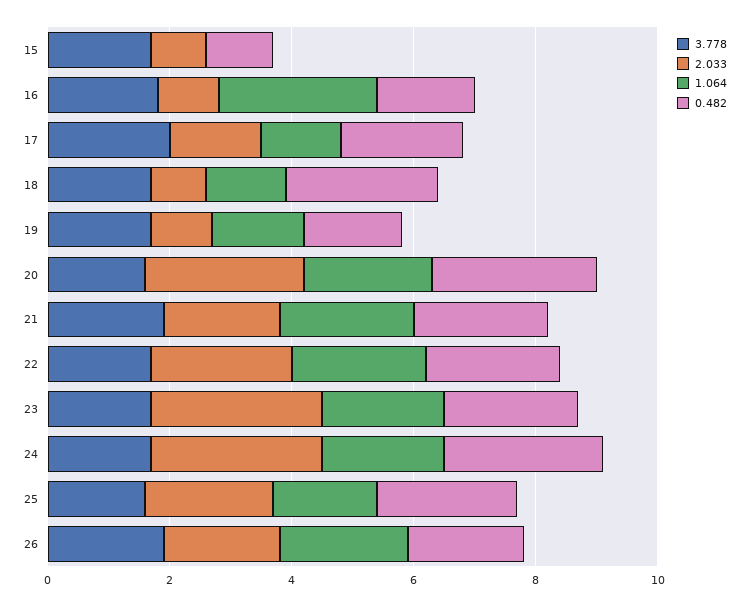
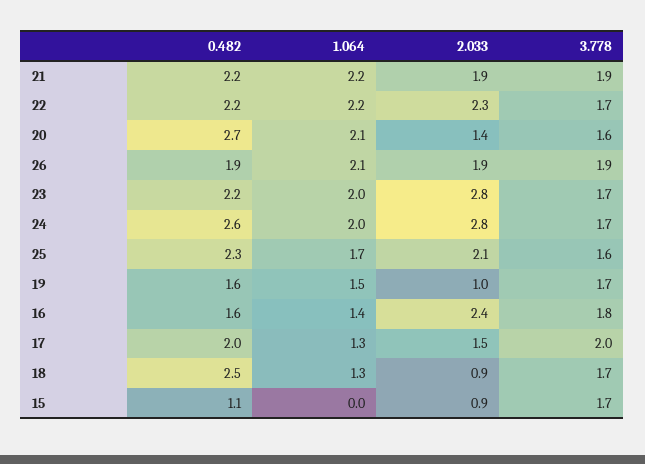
  {
    "3.778": {
      "15": 1.7,
      "16": 1.8,
      "17": 2,
      "18": 1.7,
      "19": 1.7,
      "20": 1.6,
      "21": 1.9,
      "22": 1.7,
      "23": 1.7,
      "24": 1.7,
      "25": 1.6,
      "26": 1.9
    },
    "2.033": {
      "15": 0.9,
-     "16": 1,
+     "16": 2.4,
      "17": 1.5,
      "18": 0.9,
      "19": 1,
-     "20": 2.5,
+     "20": 1.4,
      "21": 1.9,
      "22": 2.3,
      "23": 2.8,
      "24": 2.8,
      "25": 2.1,
      "26": 1.9
    },
    "1.064": {
      "15": 0,
-     "16": 2.5,
+     "16": 1.4,
      "17": 1.3,
      "18": 1.3,
      "19": 1.5,
      "20": 2.1,
      "21": 2.2,
      "22": 2.2,
      "23": 2,
      "24": 2,
      "25": 1.7,
      "26": 2.1
    },
    "0.482": {
      "15": 1.1,
      "16": 1.6,
      "17": 2,
      "18": 2.5,
      "19": 1.6,
      "20": 2.7,
      "21": 2.2,
      "22": 2.2,
      "23": 2.2,
      "24": 2.6,
      "25": 2.3,
      "26": 1.9
    }
  }

